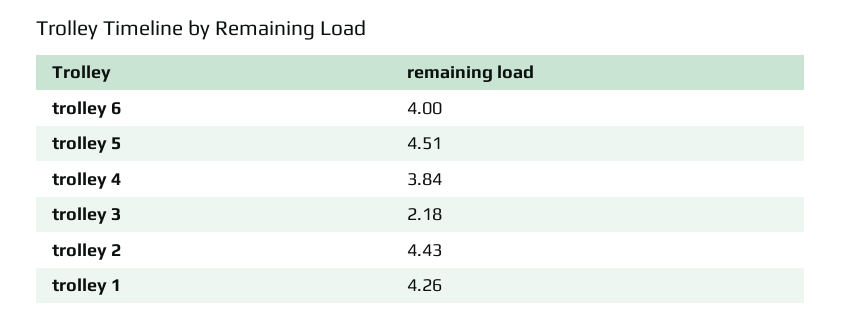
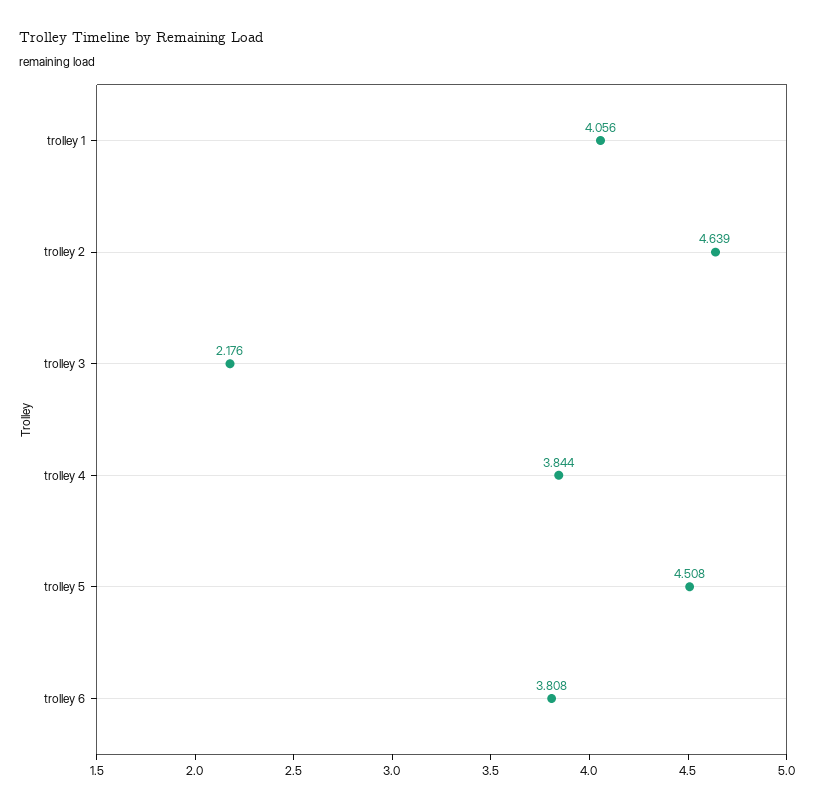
  {
-   "trolley 6": 4,
+   "trolley 6": 3.808,
    "trolley 5": 4.508,
    "trolley 4": 3.844,
    "trolley 3": 2.176,
-   "trolley 2": 4.43,
+   "trolley 2": 4.639,
-   "trolley 1": 4.26
+   "trolley 1": 4.056
  }

